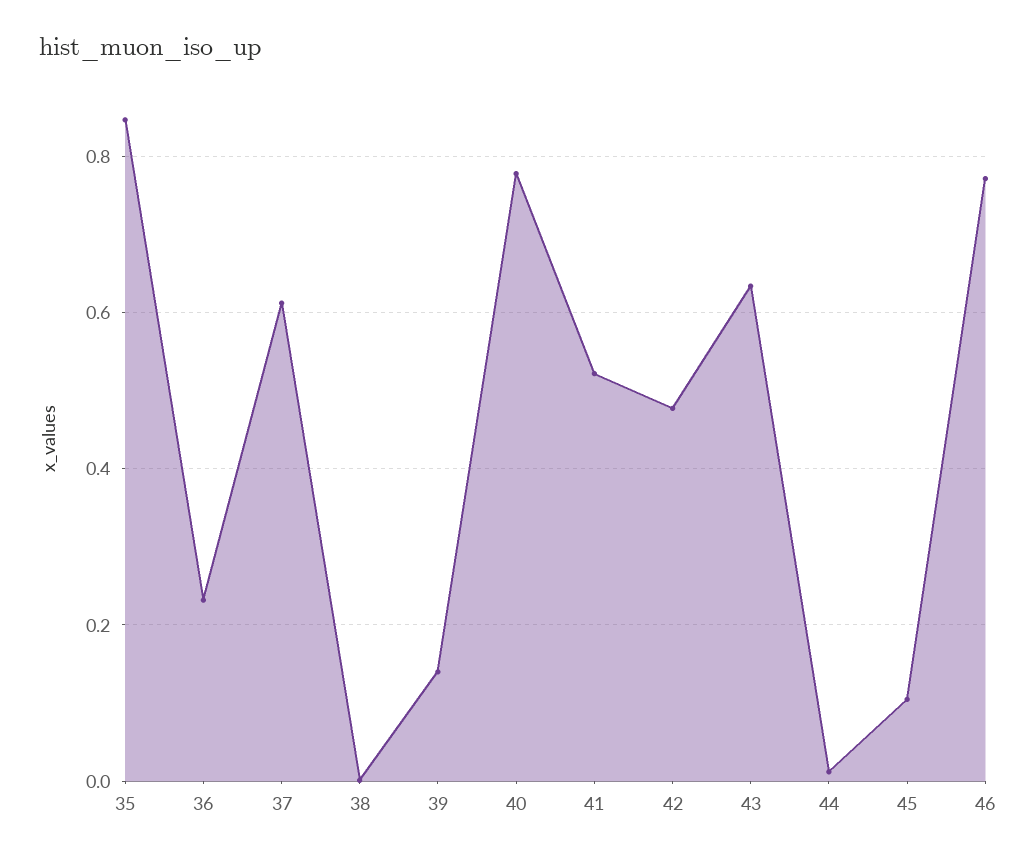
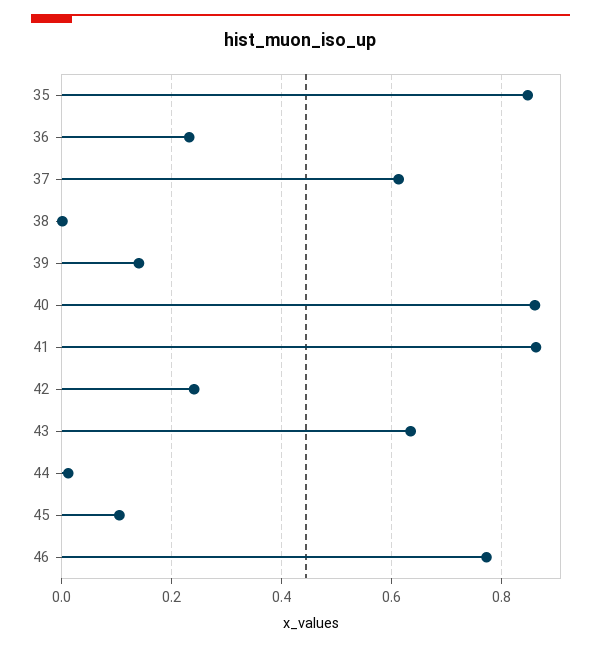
  {
    "35": 0.84,
    "36": 0.24,
    "37": 0.62,
    "38": 0,
    "39": 0.14,
-   "40": 0.78,
+   "40": 0.86,
-   "41": 0.52,
+   "41": 0.86,
-   "42": 0.48,
+   "42": 0.24,
    "43": 0.64,
    "44": 0.02,
    "45": 0.1,
    "46": 0.78
  }

